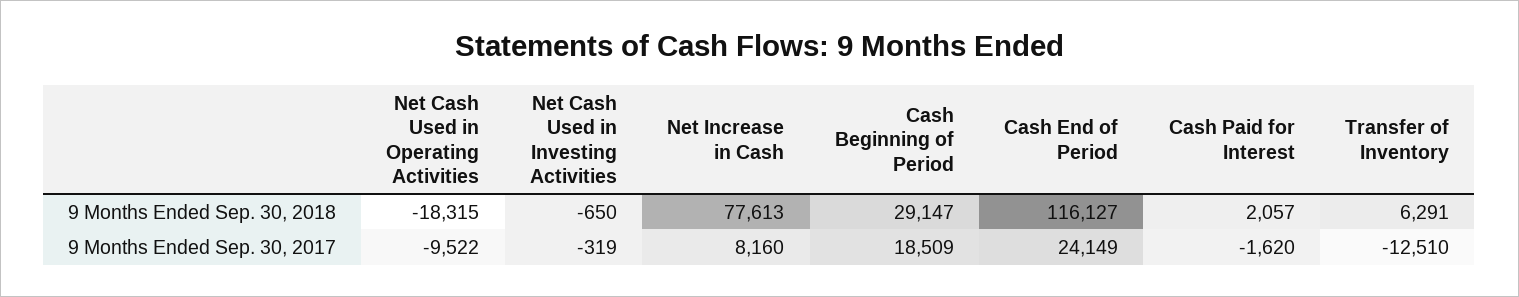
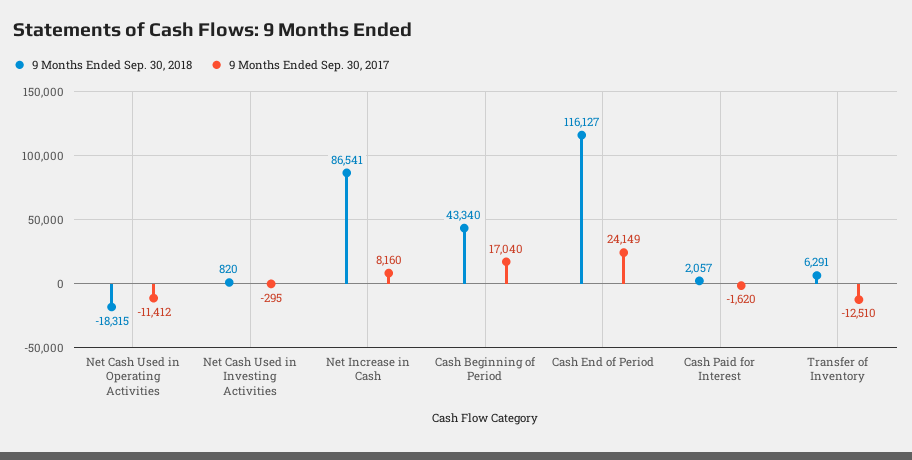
  {
    "9 Months Ended Sep. 30, 2018": {
      "Net Cash Used in Operating Activities": -18315,
-     "Net Cash Used in Investing Activities": -650,
+     "Net Cash Used in Investing Activities": 820,
-     "Net Increase in Cash": 77613,
+     "Net Increase in Cash": 86541,
-     "Cash Beginning of Period": 29147,
+     "Cash Beginning of Period": 43340,
      "Cash End of Period": 116127,
      "Cash Paid for Interest": 2057,
      "Transfer of Inventory": 6291
    },
    "9 Months Ended Sep. 30, 2017": {
-     "Net Cash Used in Operating Activities": -9522,
+     "Net Cash Used in Operating Activities": -11412,
-     "Net Cash Used in Investing Activities": -319,
+     "Net Cash Used in Investing Activities": -295,
      "Net Increase in Cash": 8160,
-     "Cash Beginning of Period": 18509,
+     "Cash Beginning of Period": 17040,
      "Cash End of Period": 24149,
      "Cash Paid for Interest": -1620,
      "Transfer of Inventory": -12510
    }
  }

